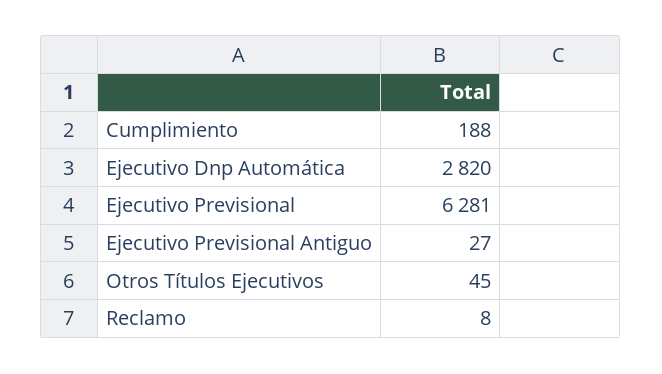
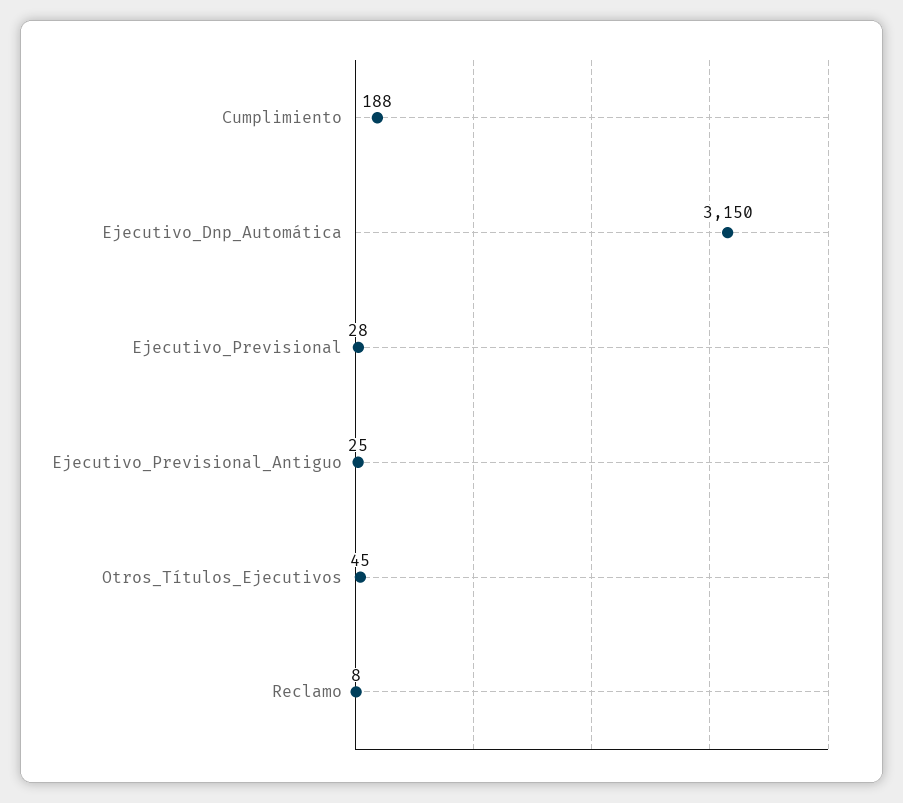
  {
    "Cumplimiento": 188,
-   "Ejecutivo Dnp Automática": 2820,
+   "Ejecutivo Dnp Automática": 3150,
-   "Ejecutivo Previsional": 6281,
+   "Ejecutivo Previsional": 28,
-   "Ejecutivo Previsional Antiguo": 27,
+   "Ejecutivo Previsional Antiguo": 25,
    "Otros Títulos Ejecutivos": 45,
    "Reclamo": 8
  }

